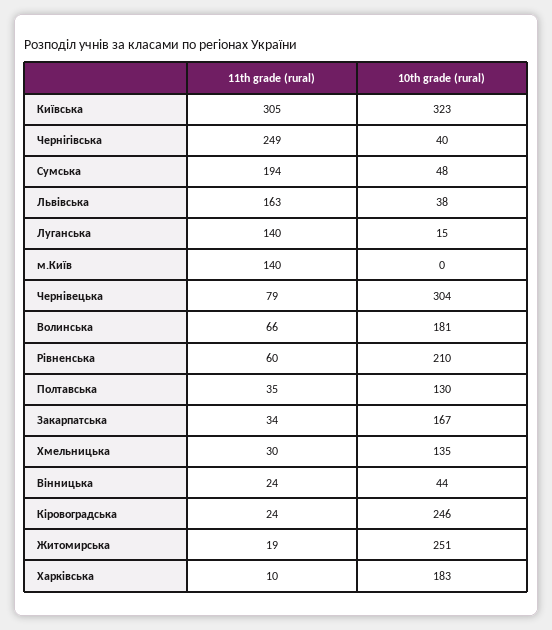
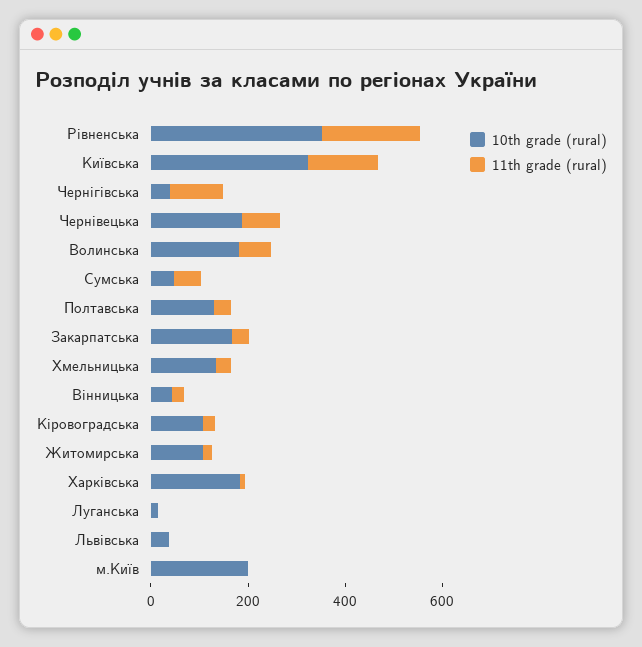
  {
    "11th grade (rural)": {
-     "Київська": 305,
+     "Київська": 150,
-     "Чернігівська": 249,
+     "Чернігівська": 100,
-     "Сумська": 194,
+     "Сумська": 50,
-     "Львівська": 163,
+     "Львівська": 0,
-     "Луганська": 140,
+     "Луганська": 0,
-     "м.Київ": 140,
+     "м.Київ": 0,
      "Чернівецька": 79,
      "Волинська": 66,
-     "Рівненська": 60,
+     "Рівненська": 200,
      "Полтавська": 35,
      "Закарпатська": 34,
      "Хмельницька": 30,
      "Вінницька": 24,
      "Кіровоградська": 24,
      "Житомирська": 19,
      "Харківська": 10
    },
    "10th grade (rural)": {
      "Київська": 323,
      "Чернігівська": 40,
      "Сумська": 48,
      "Львівська": 38,
      "Луганська": 15,
-     "м.Київ": 0,
+     "м.Київ": 200,
-     "Чернівецька": 304,
+     "Чернівецька": 200,
      "Волинська": 181,
-     "Рівненська": 210,
+     "Рівненська": 350,
      "Полтавська": 130,
      "Закарпатська": 167,
      "Хмельницька": 135,
      "Вінницька": 44,
-     "Кіровоградська": 246,
+     "Кіровоградська": 100,
-     "Житомирська": 251,
+     "Житомирська": 100,
      "Харківська": 183
    }
  }

